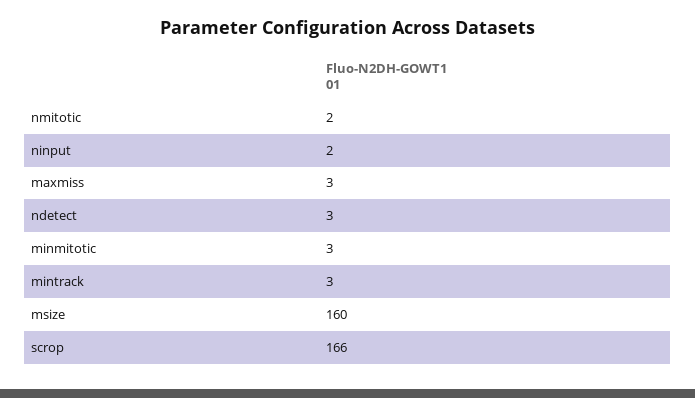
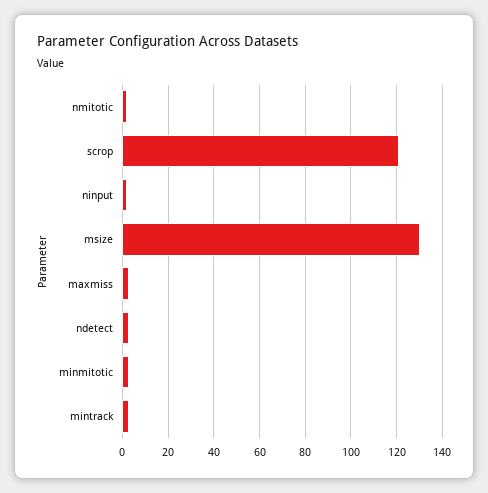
  {
    "nmitotic": 2,
    "ninput": 2,
    "maxmiss": 3,
    "ndetect": 3,
    "minmitotic": 3,
    "mintrack": 3,
-   "msize": 160,
+   "msize": 130,
-   "scrop": 166
+   "scrop": 120
  }

